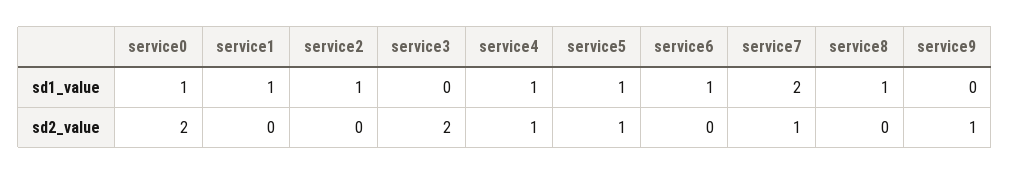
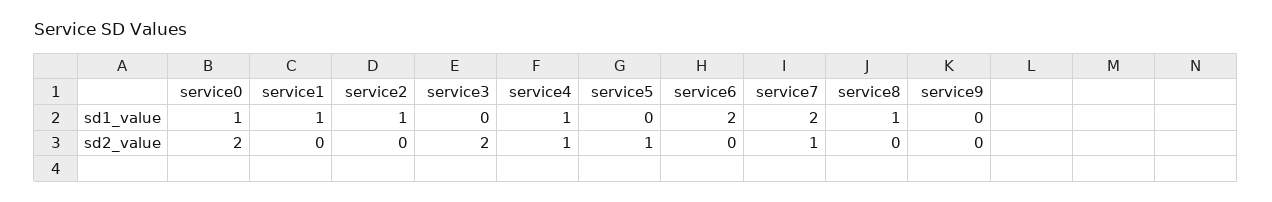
  {
    "service0": {
      "sd1_value": 1,
      "sd2_value": 2
    },
    "service1": {
      "sd1_value": 1,
      "sd2_value": 0
    },
    "service2": {
      "sd1_value": 1,
      "sd2_value": 0
    },
    "service3": {
      "sd1_value": 0,
      "sd2_value": 2
    },
    "service4": {
      "sd1_value": 1,
      "sd2_value": 1
    },
    "service5": {
-     "sd1_value": 1,
+     "sd1_value": 0,
      "sd2_value": 1
    },
    "service6": {
-     "sd1_value": 1,
+     "sd1_value": 2,
      "sd2_value": 0
    },
    "service7": {
      "sd1_value": 2,
      "sd2_value": 1
    },
    "service8": {
      "sd1_value": 1,
      "sd2_value": 0
    },
    "service9": {
      "sd1_value": 0,
-     "sd2_value": 1
+     "sd2_value": 0
    }
  }

